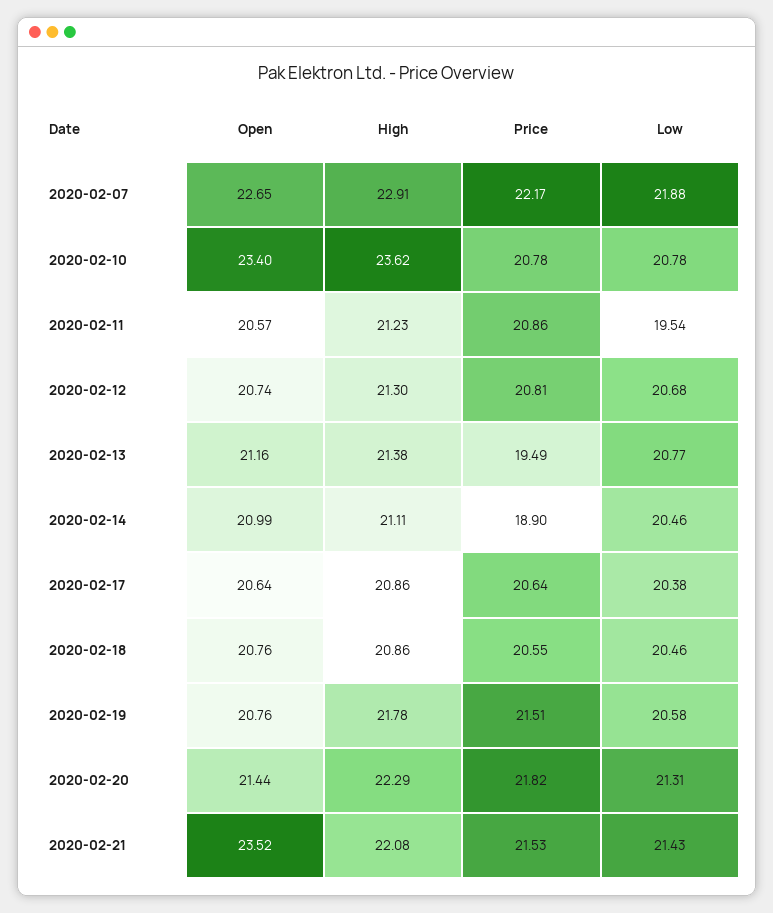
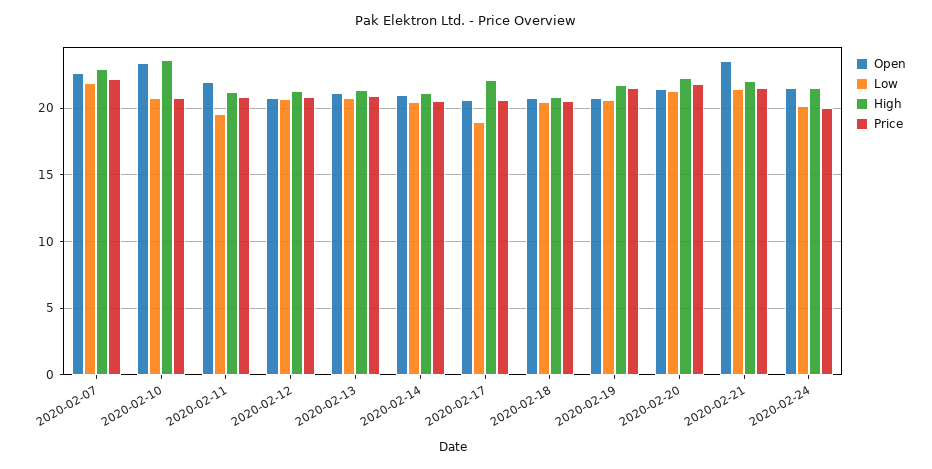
  {
    "Open": {
      "2020-02-07": 22.65,
      "2020-02-10": 23.4,
-     "2020-02-11": 20.57,
+     "2020-02-11": 22,
      "2020-02-12": 20.74,
      "2020-02-13": 21.16,
      "2020-02-14": 20.99,
      "2020-02-17": 20.64,
      "2020-02-18": 20.76,
      "2020-02-19": 20.76,
      "2020-02-20": 21.44,
-     "2020-02-21": 23.52
+     "2020-02-21": 23.52,
+     "2020-02-24": 21.5
    },
    "High": {
      "2020-02-07": 22.91,
      "2020-02-10": 23.62,
      "2020-02-11": 21.23,
      "2020-02-12": 21.3,
      "2020-02-13": 21.38,
      "2020-02-14": 21.11,
-     "2020-02-17": 20.86,
+     "2020-02-17": 22,
      "2020-02-18": 20.86,
      "2020-02-19": 21.78,
      "2020-02-20": 22.29,
-     "2020-02-21": 22.08
+     "2020-02-21": 22.08,
+     "2020-02-24": 21.5
    },
    "Price": {
      "2020-02-07": 22.17,
      "2020-02-10": 20.78,
      "2020-02-11": 20.86,
      "2020-02-12": 20.81,
-     "2020-02-13": 19.49,
+     "2020-02-13": 21,
-     "2020-02-14": 18.9,
+     "2020-02-14": 20.5,
      "2020-02-17": 20.64,
      "2020-02-18": 20.55,
      "2020-02-19": 21.51,
      "2020-02-20": 21.82,
-     "2020-02-21": 21.53
+     "2020-02-21": 21.53,
+     "2020-02-24": 20
    },
    "Low": {
      "2020-02-07": 21.88,
      "2020-02-10": 20.78,
      "2020-02-11": 19.54,
      "2020-02-12": 20.68,
      "2020-02-13": 20.77,
      "2020-02-14": 20.46,
-     "2020-02-17": 20.38,
+     "2020-02-17": 19,
      "2020-02-18": 20.46,
      "2020-02-19": 20.58,
      "2020-02-20": 21.31,
-     "2020-02-21": 21.43
+     "2020-02-21": 21.43,
+     "2020-02-24": 20
    }
  }

